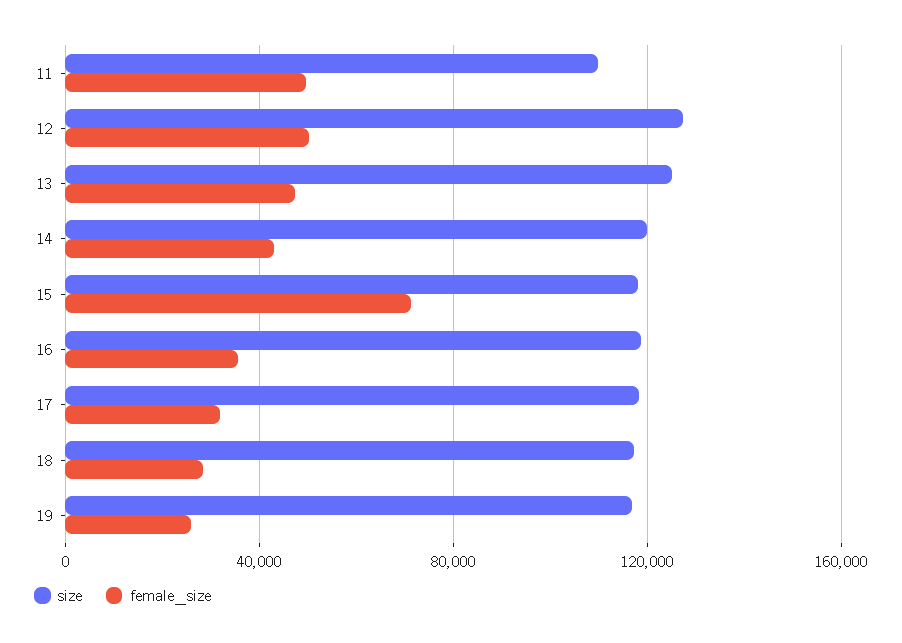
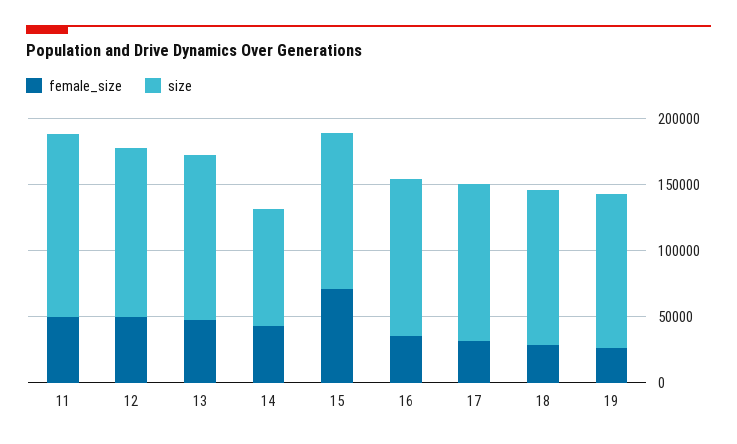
  {
    "size": {
-     "11": 110000,
+     "11": 140000,
      "12": 125000,
      "13": 125000,
-     "14": 120000,
+     "14": 90000,
      "15": 120000,
      "16": 120000,
      "17": 120000,
      "18": 115000,
      "19": 115000
    },
    "female_size": {
      "11": 50000,
      "12": 50000,
      "13": 45000,
      "14": 45000,
      "15": 70000,
      "16": 35000,
      "17": 30000,
      "18": 30000,
      "19": 25000
    }
  }

